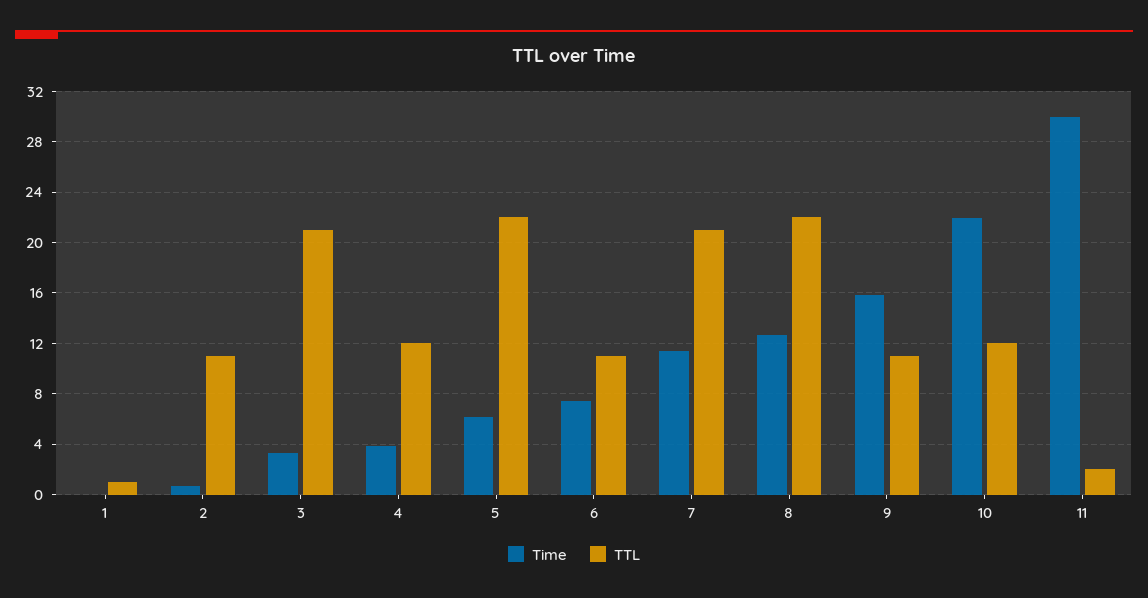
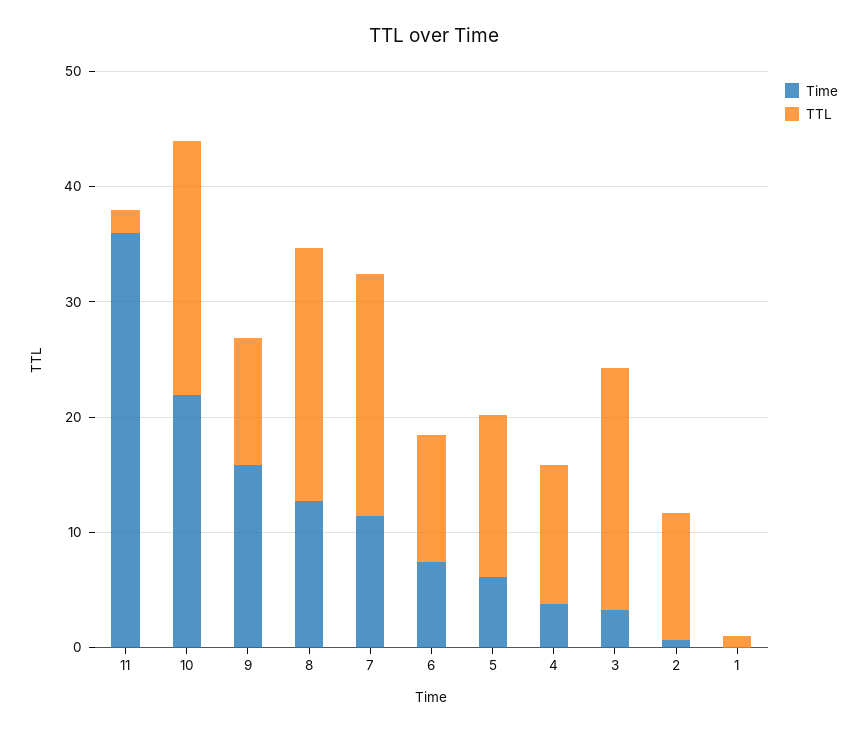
  {
    "Time": {
      "1": 0,
      "2": 0.5,
      "3": 3.5,
      "4": 4,
      "5": 6,
      "6": 7.5,
      "7": 11.5,
      "8": 12.5,
      "9": 16,
      "10": 22,
-     "11": 30
+     "11": 36
    },
    "TTL": {
      "1": 1,
      "2": 11,
      "3": 21,
      "4": 12,
-     "5": 22,
+     "5": 14,
      "6": 11,
      "7": 21,
      "8": 22,
      "9": 11,
-     "10": 12,
+     "10": 22,
      "11": 2
    }
  }

